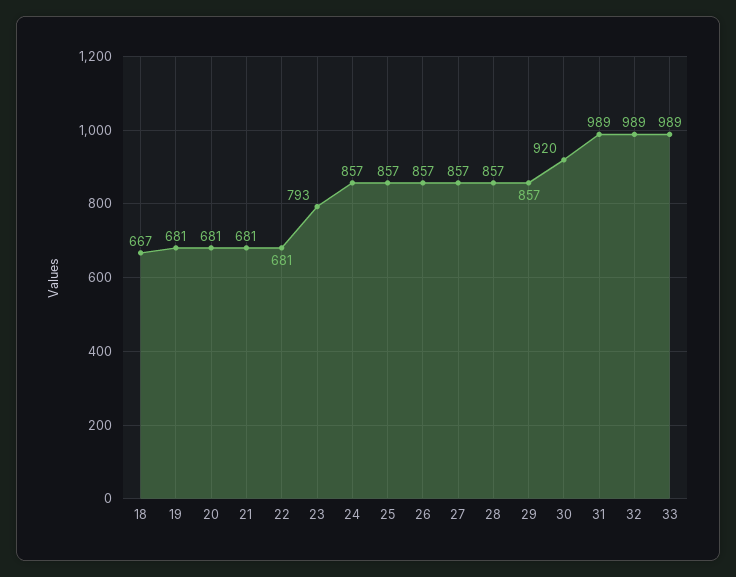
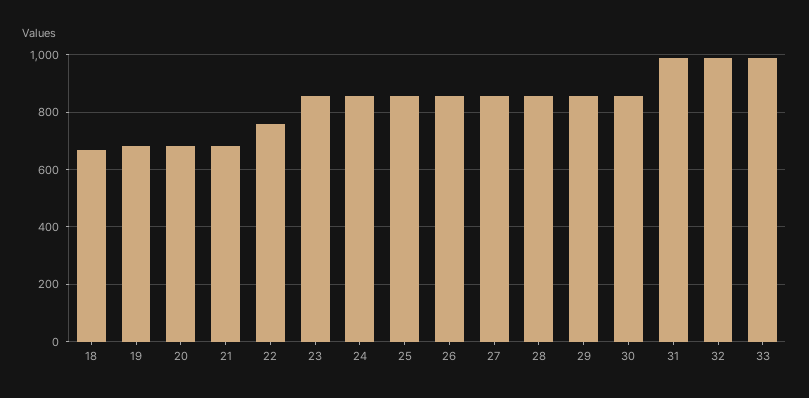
  {
    "18": 667,
    "19": 681,
    "20": 681,
    "21": 681,
-   "22": 681,
+   "22": 750,
-   "23": 793,
+   "23": 850,
    "24": 857,
    "25": 857,
    "26": 857,
    "27": 857,
    "28": 857,
    "29": 857,
-   "30": 920,
+   "30": 850,
    "31": 989,
    "32": 989,
    "33": 989
  }

